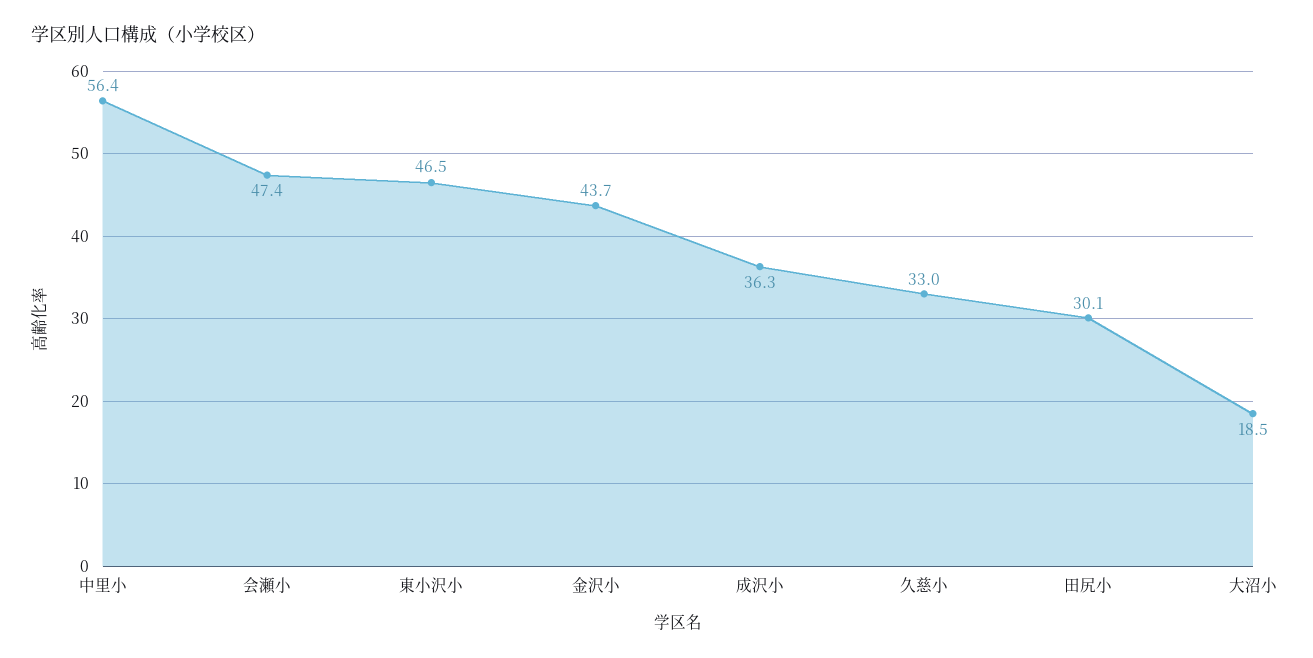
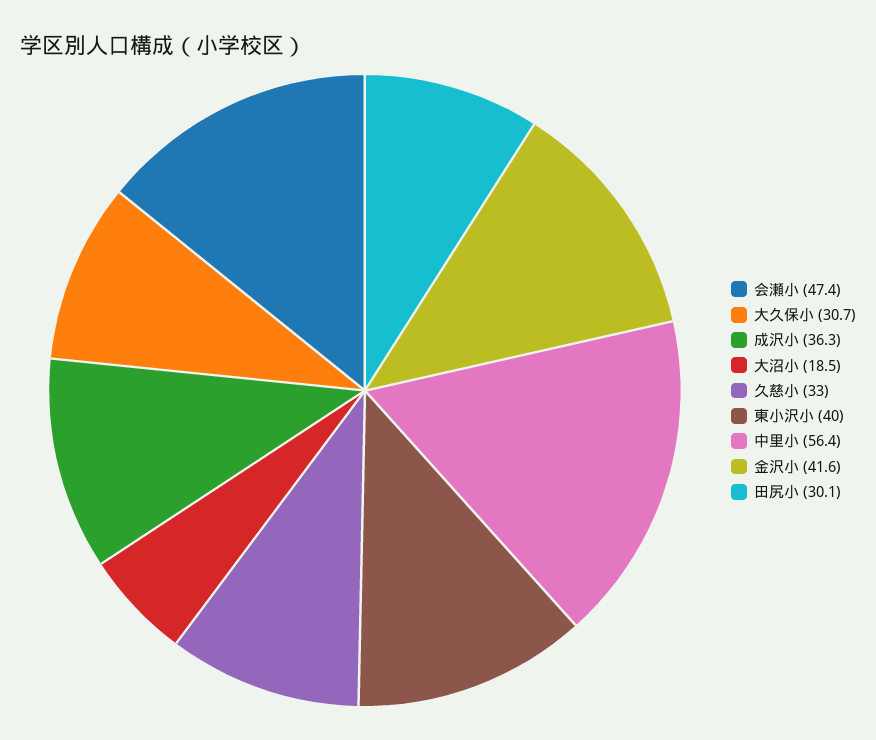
  {
    "中里小": 56.4,
    "会瀬小": 47.4,
-   "東小沢小": 46.5,
+   "東小沢小": 40,
-   "金沢小": 43.7,
+   "金沢小": 41.6,
    "成沢小": 36.3,
    "久慈小": 33,
    "田尻小": 30.1,
-   "大沼小": 18.5
+   "大沼小": 18.5,
+   "大久保小": 30.7
  }

